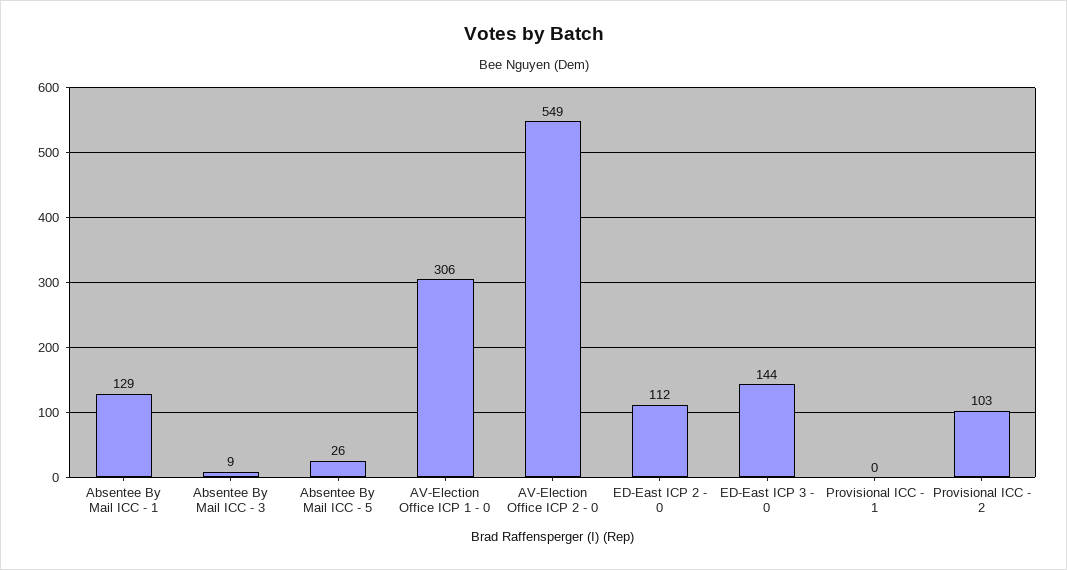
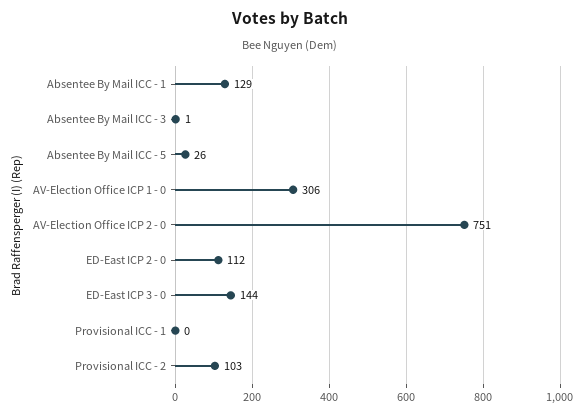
  {
    "Absentee By Mail ICC - 1": 129,
-   "Absentee By Mail ICC - 3": 9,
+   "Absentee By Mail ICC - 3": 1,
    "Absentee By Mail ICC - 5": 26,
    "AV-Election Office ICP 1 - 0": 306,
-   "AV-Election Office ICP 2 - 0": 549,
+   "AV-Election Office ICP 2 - 0": 751,
    "ED-East ICP 2 - 0": 112,
    "ED-East ICP 3 - 0": 144,
    "Provisional ICC - 1": 0,
    "Provisional ICC - 2": 103
  }

